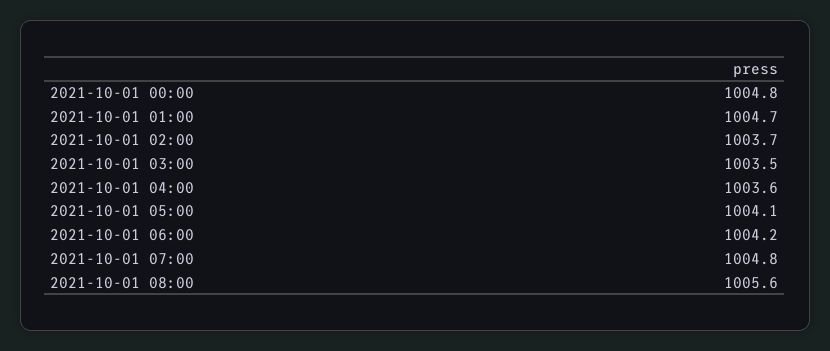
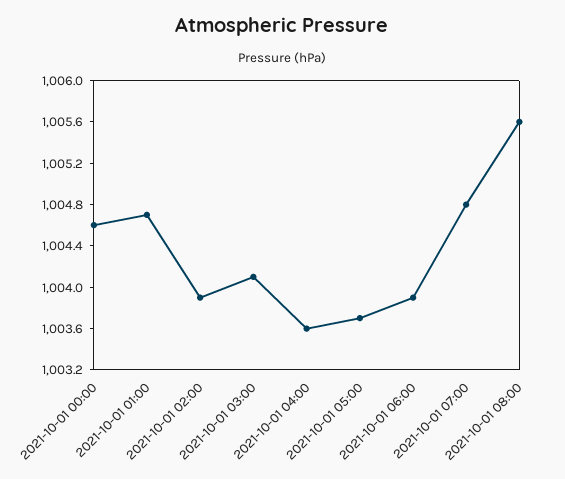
  {
-   "2021-10-01 00:00": 1004.8,
+   "2021-10-01 00:00": 1004.6,
    "2021-10-01 01:00": 1004.7,
-   "2021-10-01 02:00": 1003.7,
+   "2021-10-01 02:00": 1003.9,
-   "2021-10-01 03:00": 1003.5,
+   "2021-10-01 03:00": 1004.1,
    "2021-10-01 04:00": 1003.6,
-   "2021-10-01 05:00": 1004.1,
+   "2021-10-01 05:00": 1003.7,
-   "2021-10-01 06:00": 1004.2,
+   "2021-10-01 06:00": 1003.9,
    "2021-10-01 07:00": 1004.8,
    "2021-10-01 08:00": 1005.6
  }

